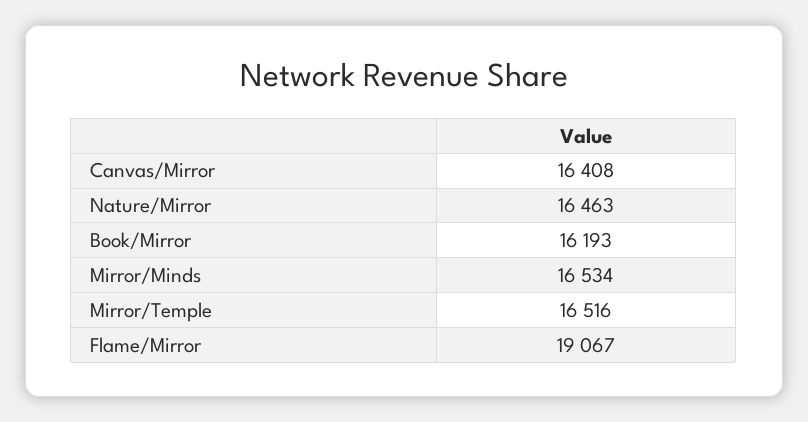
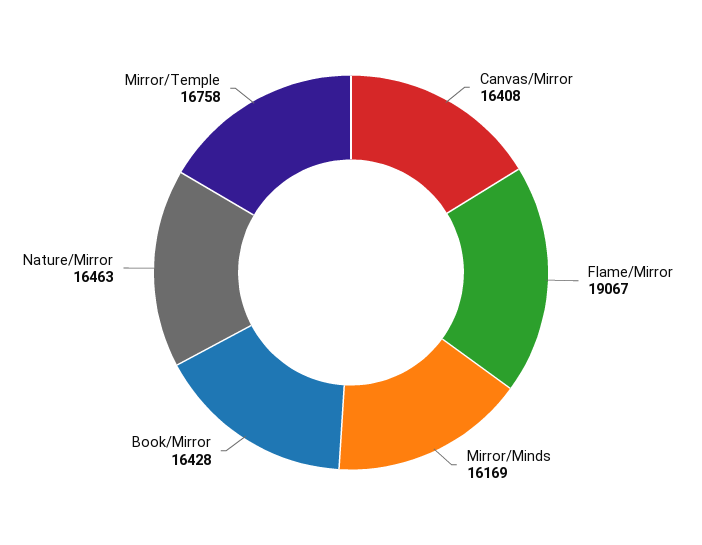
  {
    "Canvas/Mirror": 16408,
    "Nature/Mirror": 16463,
-   "Book/Mirror": 16193,
+   "Book/Mirror": 16428,
-   "Mirror/Minds": 16534,
+   "Mirror/Minds": 16169,
-   "Mirror/Temple": 16516,
+   "Mirror/Temple": 16758,
    "Flame/Mirror": 19067
  }

